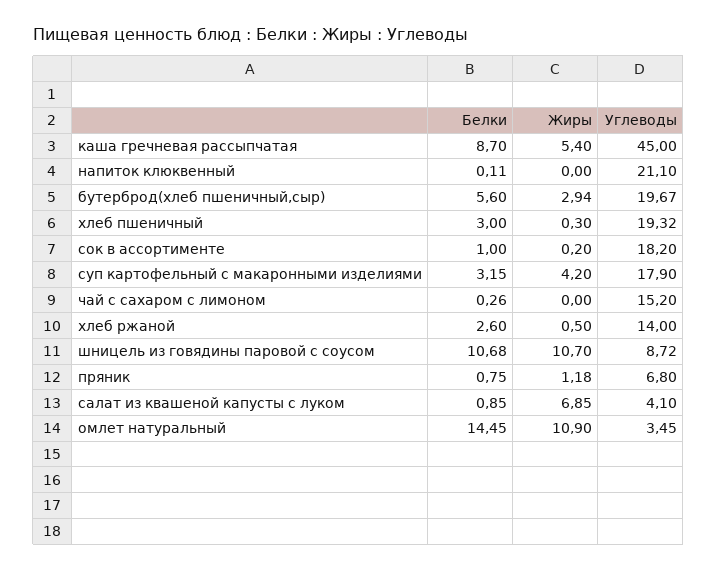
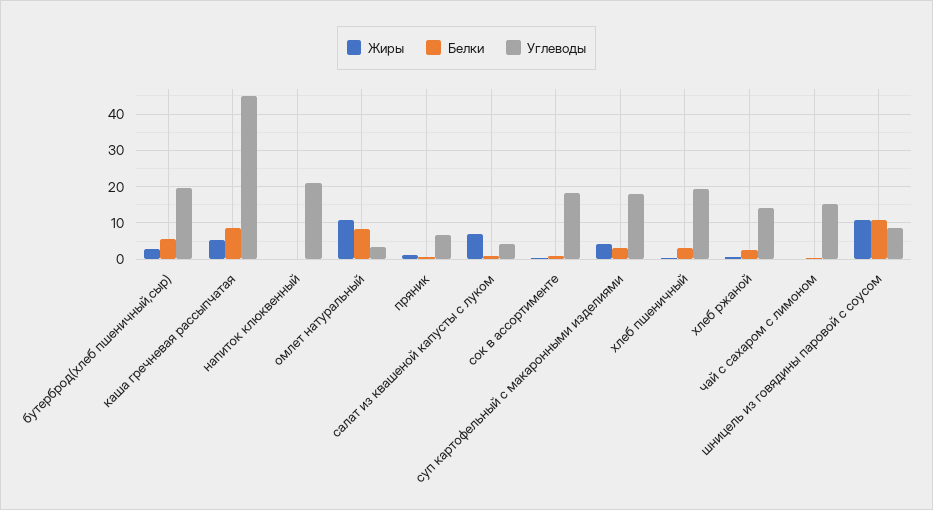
  {
    "Белки": {
      "каша гречневая рассыпчатая": 8.7,
      "напиток клюквенный": 0.11,
      "бутерброд(хлеб пшеничный,сыр)": 5.6,
      "хлеб пшеничный": 3,
      "сок в ассортименте": 1,
      "суп картофельный с макаронными изделиями": 3.15,
      "чай с сахаром с лимоном": 0.26,
      "хлеб ржаной": 2.6,
      "шницель из говядины паровой с соусом": 10.68,
      "пряник": 0.75,
      "салат из квашеной капусты с луком": 0.85,
-     "омлет натуральный": 14.45
+     "омлет натуральный": 8
    },
    "Жиры": {
      "каша гречневая рассыпчатая": 5.4,
      "напиток клюквенный": 0,
      "бутерброд(хлеб пшеничный,сыр)": 2.94,
      "хлеб пшеничный": 0.3,
      "сок в ассортименте": 0.2,
      "суп картофельный с макаронными изделиями": 4.2,
      "чай с сахаром с лимоном": 0,
      "хлеб ржаной": 0.5,
      "шницель из говядины паровой с соусом": 10.7,
      "пряник": 1.18,
      "салат из квашеной капусты с луком": 6.85,
      "омлет натуральный": 10.9
    },
    "Углеводы": {
      "каша гречневая рассыпчатая": 45,
      "напиток клюквенный": 21.1,
      "бутерброд(хлеб пшеничный,сыр)": 19.67,
      "хлеб пшеничный": 19.32,
      "сок в ассортименте": 18.2,
      "суп картофельный с макаронными изделиями": 17.9,
      "чай с сахаром с лимоном": 15.2,
      "хлеб ржаной": 14,
      "шницель из говядины паровой с соусом": 8.72,
      "пряник": 6.8,
      "салат из квашеной капусты с луком": 4.1,
      "омлет натуральный": 3.45
    }
  }

